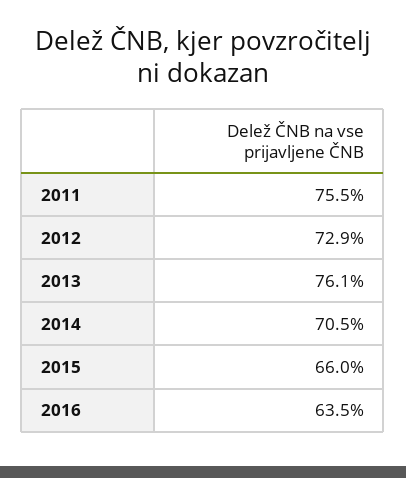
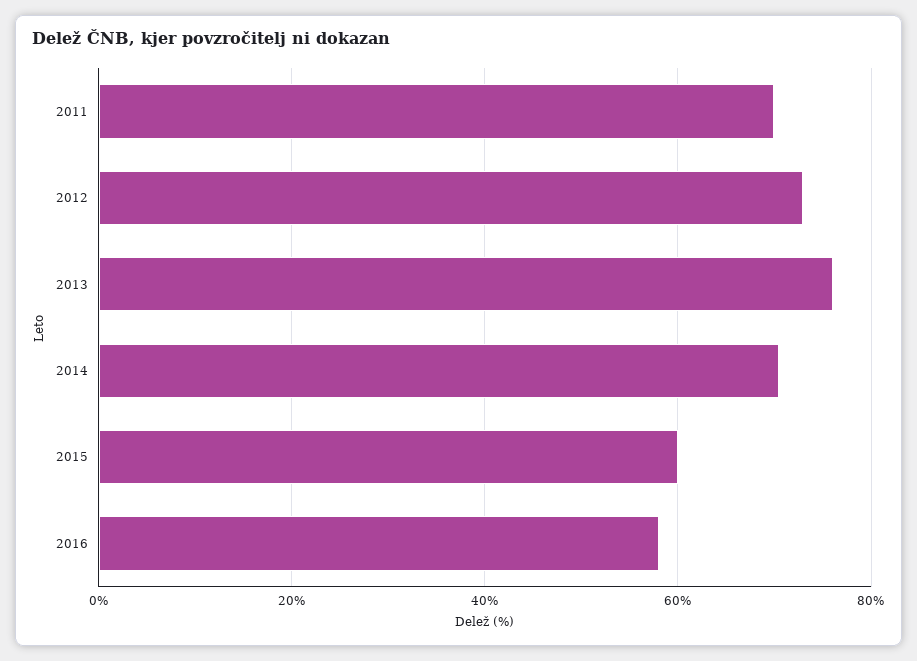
  {
-   "2011": 75.5,
+   "2011": 70,
    "2012": 72.9,
    "2013": 76.1,
    "2014": 70.5,
-   "2015": 66,
+   "2015": 60,
-   "2016": 63.5
+   "2016": 58
  }

